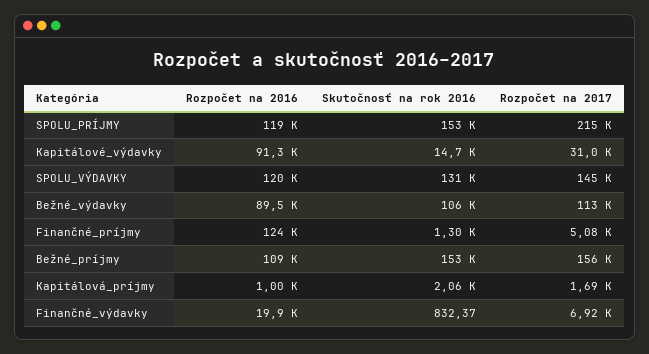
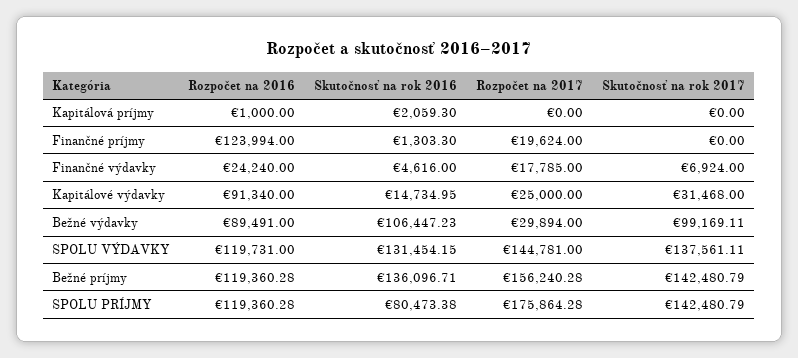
  {
    "Rozpočet na 2016": {
      "SPOLU_PRÍJMY": 119360.28,
      "Kapitálové_výdavky": 91340,
      "SPOLU_VÝDAVKY": 119731,
      "Bežné_výdavky": 89491,
      "Finančné_príjmy": 123994,
-     "Bežné_príjmy": 109000,
+     "Bežné_príjmy": 119360.28,
      "Kapitálová_príjmy": 1000,
-     "Finančné_výdavky": 19900
+     "Finančné_výdavky": 24240
    },
    "Skutočnosť na rok 2016": {
-     "SPOLU_PRÍJMY": 153000,
+     "SPOLU_PRÍJMY": 80473.38,
      "Kapitálové_výdavky": 14734.95,
      "SPOLU_VÝDAVKY": 131454.15,
      "Bežné_výdavky": 106447.23,
      "Finančné_príjmy": 1303.3,
-     "Bežné_príjmy": 153000,
+     "Bežné_príjmy": 136096.71,
      "Kapitálová_príjmy": 2059.3,
-     "Finančné_výdavky": 832.37
+     "Finančné_výdavky": 4616
    },
    "Rozpočet na 2017": {
-     "SPOLU_PRÍJMY": 215000,
+     "SPOLU_PRÍJMY": 175864.28,
-     "Kapitálové_výdavky": 31000,
+     "Kapitálové_výdavky": 25000,
      "SPOLU_VÝDAVKY": 144781,
-     "Bežné_výdavky": 113000,
+     "Bežné_výdavky": 29894,
-     "Finančné_príjmy": 5080,
+     "Finančné_príjmy": 19624,
      "Bežné_príjmy": 156240.28,
-     "Kapitálová_príjmy": 1690,
+     "Kapitálová_príjmy": 0,
-     "Finančné_výdavky": 6920
+     "Finančné_výdavky": 17785
-   }
+   },
+   "Skutočnosť na rok 2017": {
+     "Kapitálová_príjmy": 0,
+     "Finančné_príjmy": 0,
+     "Finančné_výdavky": 6924,
+     "Kapitálové_výdavky": 31468,
+     "Bežné_výdavky": 99169.11,
+     "SPOLU_VÝDAVKY": 137561.11,
+     "Bežné_príjmy": 142480.79,
+     "SPOLU_PRÍJMY": 142480.79
+   }
  }

